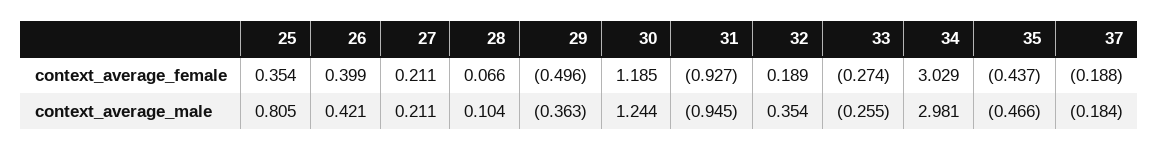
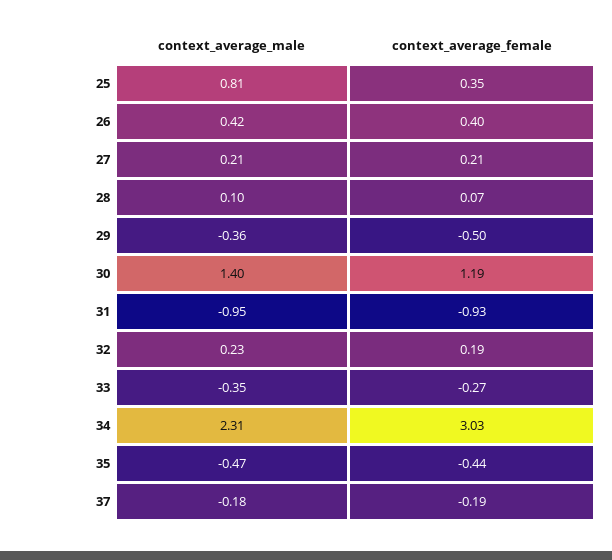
  {
    "25": {
      "context_average_female": 0.354,
      "context_average_male": 0.805
    },
    "26": {
      "context_average_female": 0.399,
      "context_average_male": 0.421
    },
    "27": {
      "context_average_female": 0.211,
      "context_average_male": 0.211
    },
    "28": {
      "context_average_female": 0.066,
      "context_average_male": 0.104
    },
    "29": {
      "context_average_female": -0.496,
      "context_average_male": -0.363
    },
    "30": {
      "context_average_female": 1.185,
-     "context_average_male": 1.244
+     "context_average_male": 1.4
    },
    "31": {
      "context_average_female": -0.927,
      "context_average_male": -0.945
    },
    "32": {
      "context_average_female": 0.189,
-     "context_average_male": 0.354
+     "context_average_male": 0.23
    },
    "33": {
      "context_average_female": -0.274,
-     "context_average_male": -0.255
+     "context_average_male": -0.35
    },
    "34": {
      "context_average_female": 3.029,
-     "context_average_male": 2.981
+     "context_average_male": 2.31
    },
    "35": {
      "context_average_female": -0.437,
      "context_average_male": -0.466
    },
    "37": {
      "context_average_female": -0.188,
      "context_average_male": -0.184
    }
  }

